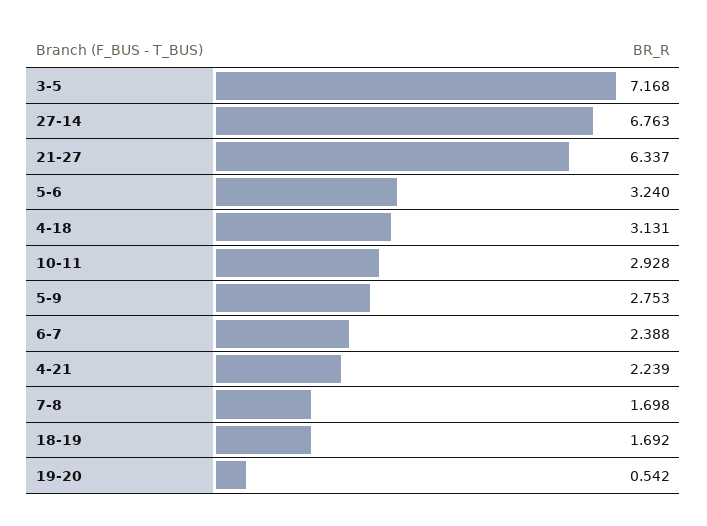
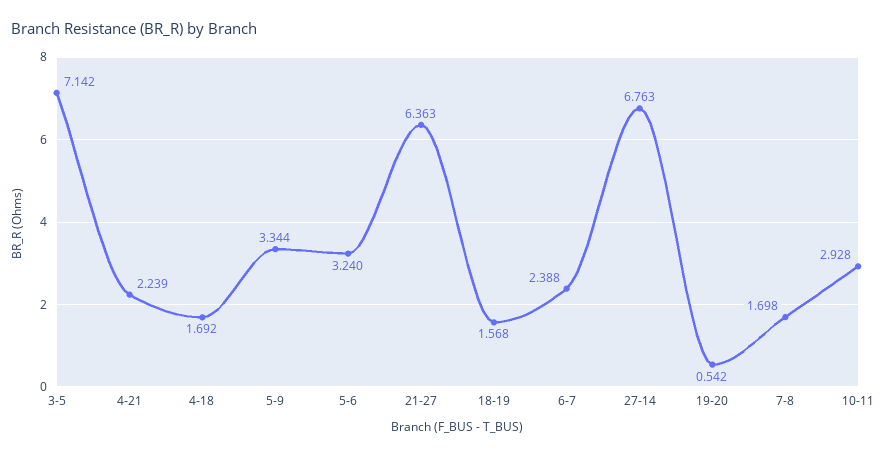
  {
-   "3-5": 7.168,
+   "3-5": 7.142,
    "27-14": 6.763,
-   "21-27": 6.337,
+   "21-27": 6.363,
    "5-6": 3.24,
-   "4-18": 3.131,
+   "4-18": 1.692,
    "10-11": 2.928,
-   "5-9": 2.753,
+   "5-9": 3.344,
    "6-7": 2.388,
    "4-21": 2.239,
    "7-8": 1.698,
-   "18-19": 1.692,
+   "18-19": 1.568,
    "19-20": 0.542
  }

